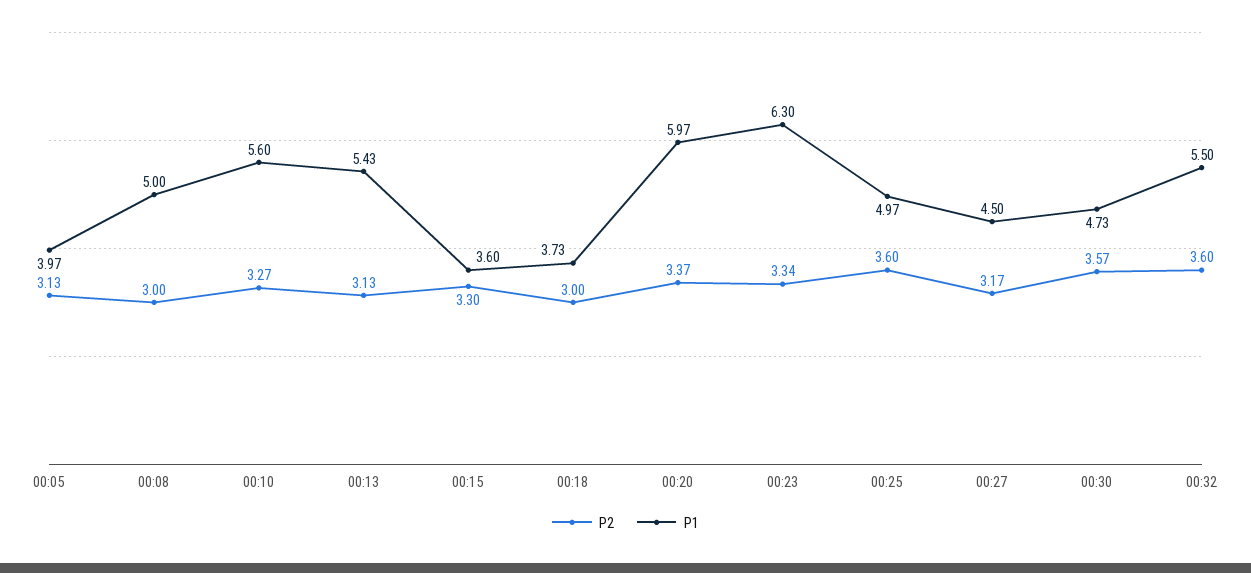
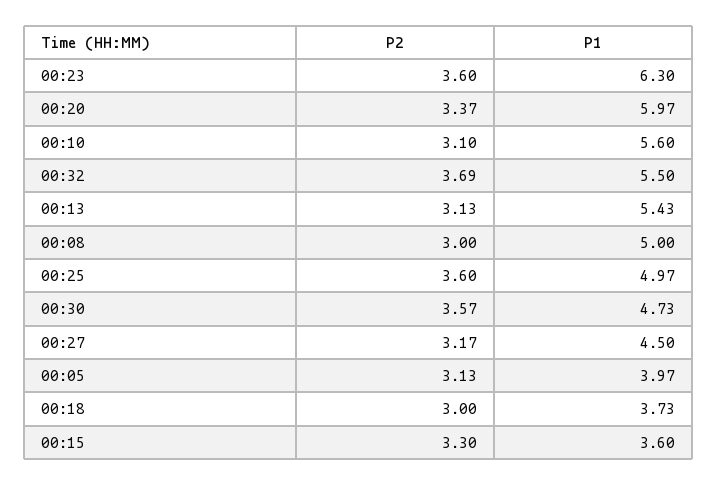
  {
    "P2": {
      "00:05": 3.13,
      "00:08": 3,
-     "00:10": 3.27,
+     "00:10": 3.1,
      "00:13": 3.13,
      "00:15": 3.3,
      "00:18": 3,
      "00:20": 3.37,
-     "00:23": 3.34,
+     "00:23": 3.6,
      "00:25": 3.6,
      "00:27": 3.17,
      "00:30": 3.57,
-     "00:32": 3.6
+     "00:32": 3.69
    },
    "P1": {
      "00:05": 3.97,
      "00:08": 5,
      "00:10": 5.6,
      "00:13": 5.43,
      "00:15": 3.6,
      "00:18": 3.73,
      "00:20": 5.97,
      "00:23": 6.3,
      "00:25": 4.97,
      "00:27": 4.5,
      "00:30": 4.73,
      "00:32": 5.5
    }
  }

